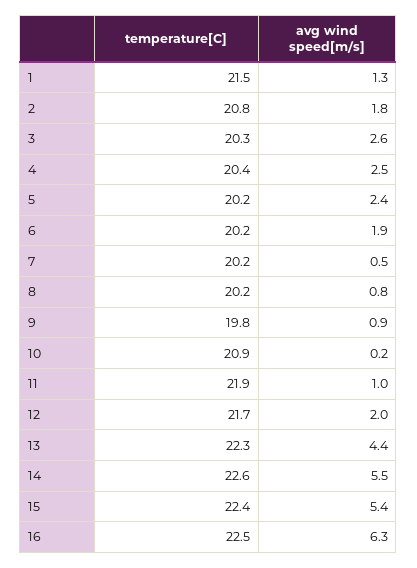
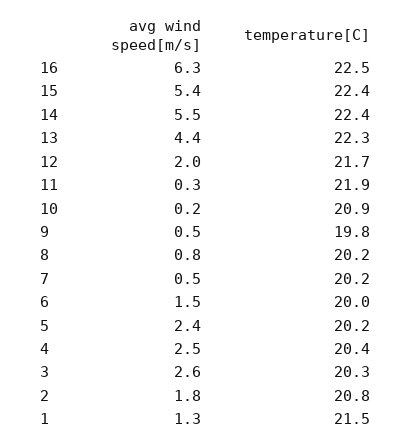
  {
    "temperature[C]": {
      "1": 21.5,
      "2": 20.8,
      "3": 20.3,
      "4": 20.4,
      "5": 20.2,
-     "6": 20.2,
+     "6": 20,
      "7": 20.2,
      "8": 20.2,
      "9": 19.8,
      "10": 20.9,
      "11": 21.9,
      "12": 21.7,
      "13": 22.3,
-     "14": 22.6,
+     "14": 22.4,
      "15": 22.4,
      "16": 22.5
    },
    "avg wind speed[m/s]": {
      "1": 1.3,
      "2": 1.8,
      "3": 2.6,
      "4": 2.5,
      "5": 2.4,
-     "6": 1.9,
+     "6": 1.5,
      "7": 0.5,
      "8": 0.8,
-     "9": 0.9,
+     "9": 0.5,
      "10": 0.2,
-     "11": 1,
+     "11": 0.3,
      "12": 2,
      "13": 4.4,
      "14": 5.5,
      "15": 5.4,
      "16": 6.3
    }
  }

